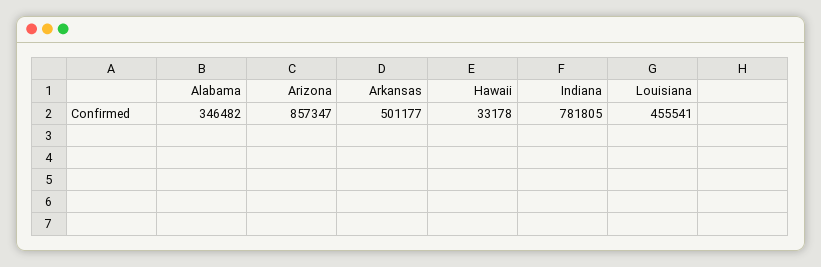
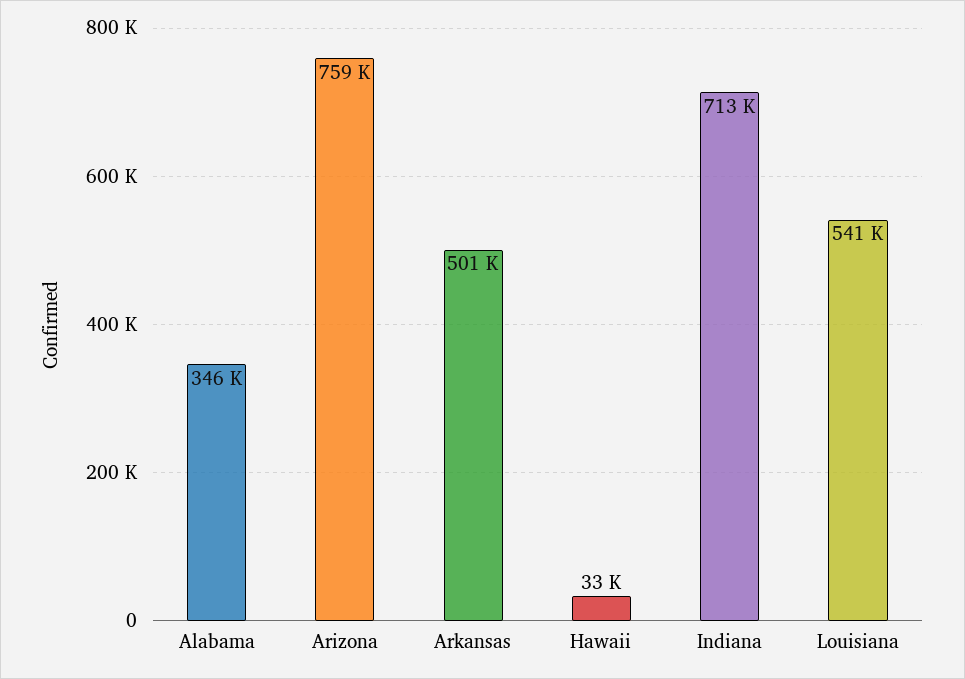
  {
    "Alabama": 346482,
-   "Arizona": 857347,
+   "Arizona": 759000,
    "Arkansas": 501177,
    "Hawaii": 33178,
-   "Indiana": 781805,
+   "Indiana": 713000,
-   "Louisiana": 455541
+   "Louisiana": 541000
  }

